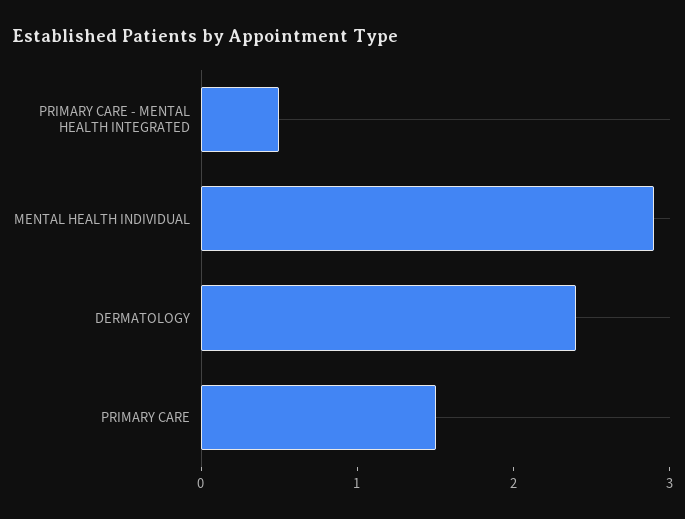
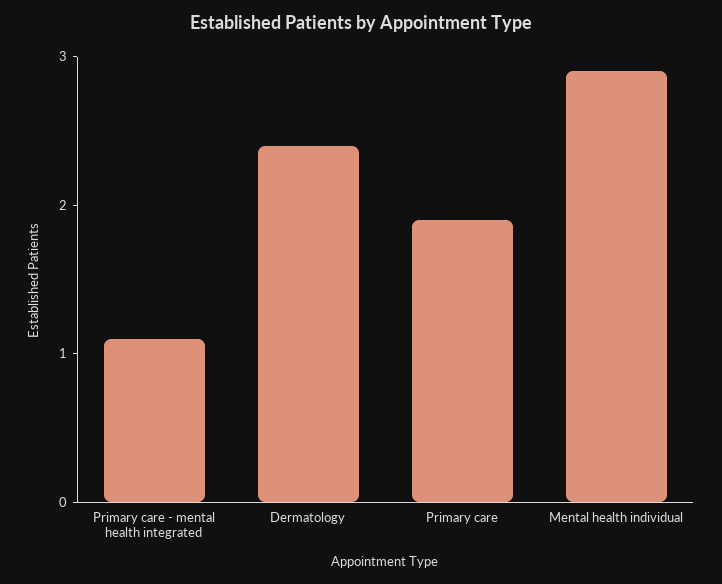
  {
-   "PRIMARY CARE - MENTAL HEALTH INTEGRATED": 0.5,
+   "PRIMARY CARE - MENTAL HEALTH INTEGRATED": 1.1,
    "MENTAL HEALTH INDIVIDUAL": 2.9,
    "DERMATOLOGY": 2.4,
-   "PRIMARY CARE": 1.5
+   "PRIMARY CARE": 1.9
  }

